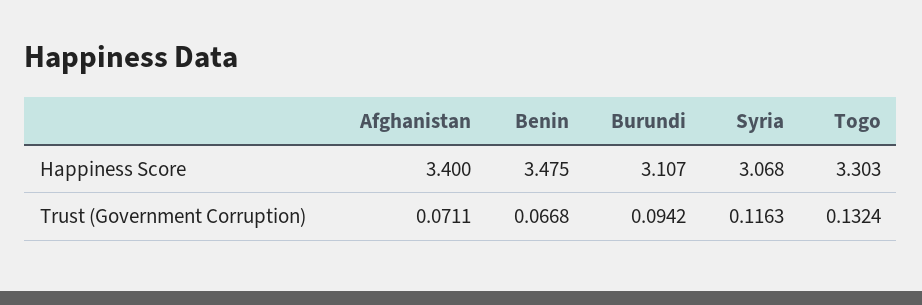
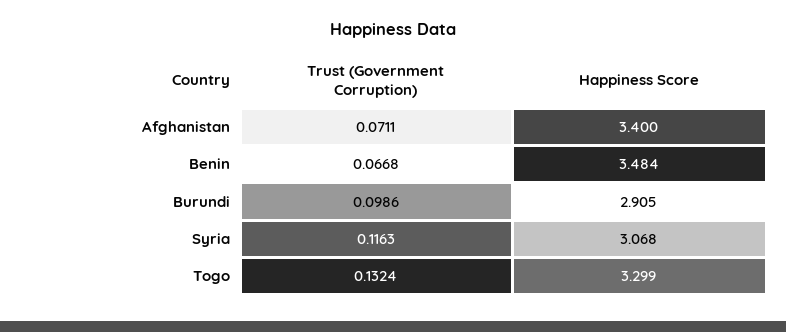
  {
    "Afghanistan": {
      "Happiness Score": 3.4,
      "Trust (Government Corruption)": 0.0711
    },
    "Benin": {
-     "Happiness Score": 3.475,
+     "Happiness Score": 3.484,
      "Trust (Government Corruption)": 0.0668
    },
    "Burundi": {
-     "Happiness Score": 3.107,
+     "Happiness Score": 2.905,
-     "Trust (Government Corruption)": 0.0942
+     "Trust (Government Corruption)": 0.0986
    },
    "Syria": {
      "Happiness Score": 3.068,
      "Trust (Government Corruption)": 0.1163
    },
    "Togo": {
-     "Happiness Score": 3.303,
+     "Happiness Score": 3.299,
      "Trust (Government Corruption)": 0.1324
    }
  }

